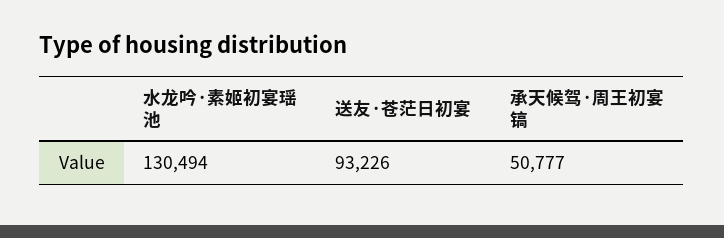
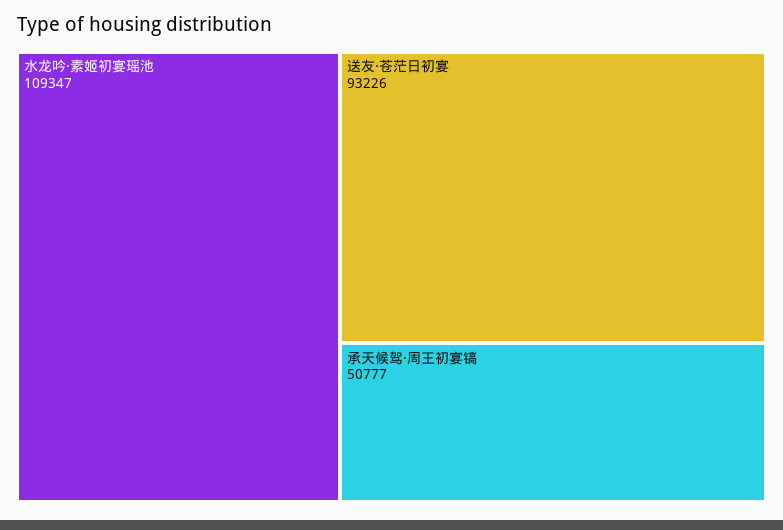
  {
-   "水龙吟·素姬初宴瑶池": 130494,
+   "水龙吟·素姬初宴瑶池": 109347,
    "送友·苍茫日初宴": 93226,
    "承天候驾·周王初宴镐": 50777
  }

